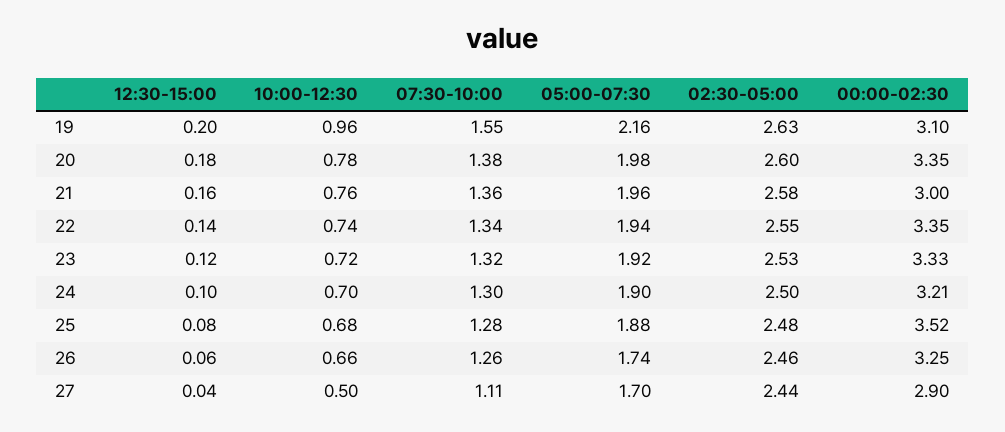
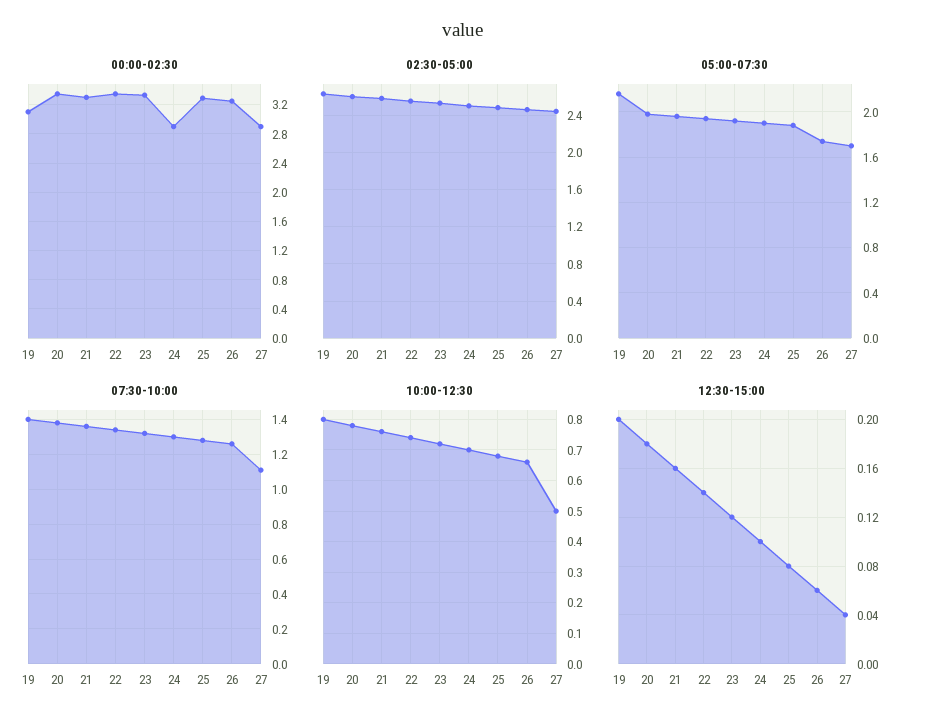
  {
    "12:30-15:00": {
      "19": 0.2,
      "20": 0.18,
      "21": 0.16,
      "22": 0.14,
      "23": 0.12,
      "24": 0.1,
      "25": 0.08,
      "26": 0.06,
      "27": 0.04
    },
    "10:00-12:30": {
-     "19": 0.96,
+     "19": 0.8,
      "20": 0.78,
      "21": 0.76,
      "22": 0.74,
      "23": 0.72,
      "24": 0.7,
      "25": 0.68,
      "26": 0.66,
      "27": 0.5
    },
    "07:30-10:00": {
-     "19": 1.55,
+     "19": 1.4,
      "20": 1.38,
      "21": 1.36,
      "22": 1.34,
      "23": 1.32,
      "24": 1.3,
      "25": 1.28,
      "26": 1.26,
      "27": 1.11
    },
    "05:00-07:30": {
      "19": 2.16,
      "20": 1.98,
      "21": 1.96,
      "22": 1.94,
      "23": 1.92,
      "24": 1.9,
      "25": 1.88,
      "26": 1.74,
      "27": 1.7
    },
    "02:30-05:00": {
      "19": 2.63,
      "20": 2.6,
      "21": 2.58,
      "22": 2.55,
      "23": 2.53,
      "24": 2.5,
      "25": 2.48,
      "26": 2.46,
      "27": 2.44
    },
    "00:00-02:30": {
      "19": 3.1,
      "20": 3.35,
-     "21": 3,
+     "21": 3.3,
      "22": 3.35,
      "23": 3.33,
-     "24": 3.21,
+     "24": 2.9,
-     "25": 3.52,
+     "25": 3.3,
      "26": 3.25,
      "27": 2.9
    }
  }

